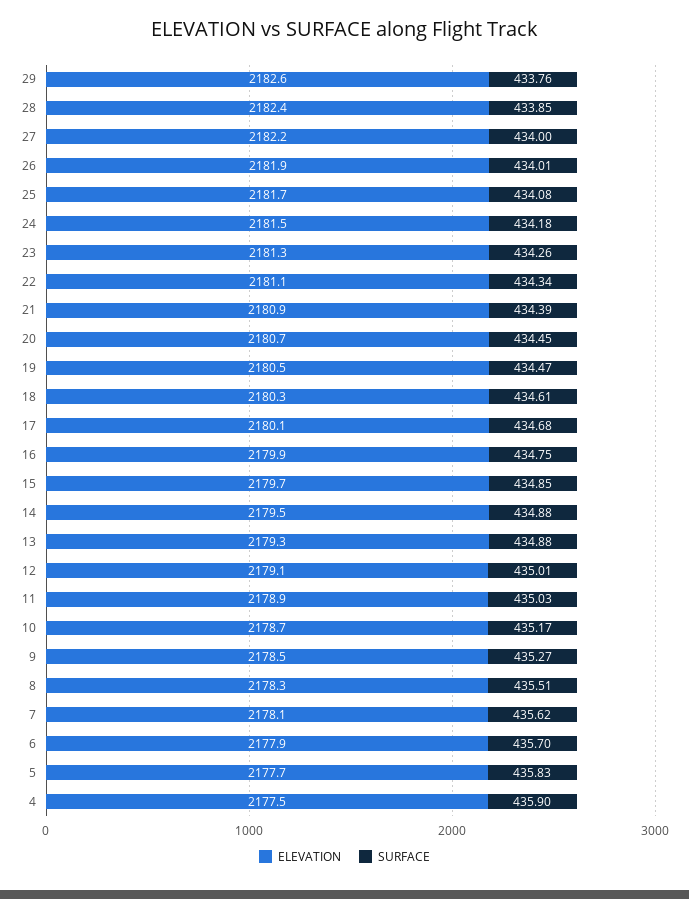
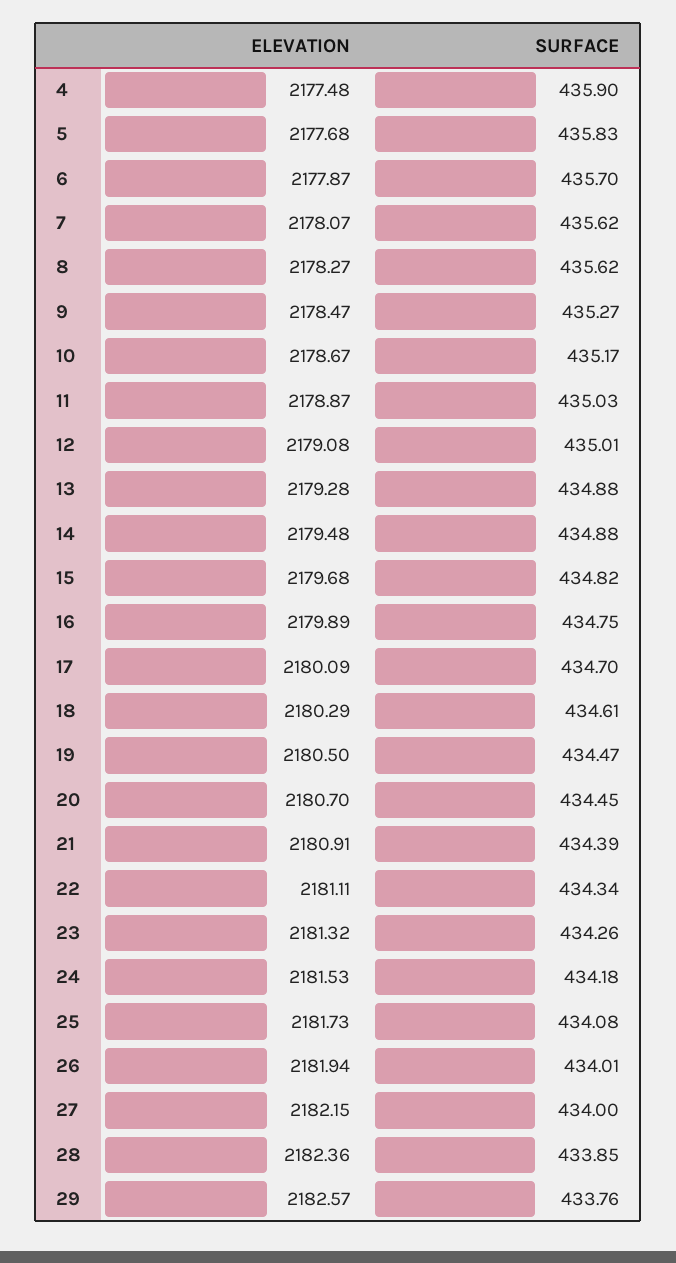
  {
    "ELEVATION": {
      "29": 2182.57,
      "28": 2182.36,
      "27": 2182.15,
      "26": 2181.94,
      "25": 2181.73,
      "24": 2181.53,
      "23": 2181.32,
      "22": 2181.11,
      "21": 2180.91,
      "20": 2180.7,
      "19": 2180.5,
      "18": 2180.29,
      "17": 2180.09,
      "16": 2179.89,
      "15": 2179.68,
      "14": 2179.48,
      "13": 2179.28,
      "12": 2179.08,
      "11": 2178.87,
      "10": 2178.67,
      "9": 2178.47,
      "8": 2178.27,
      "7": 2178.07,
      "6": 2177.87,
      "5": 2177.68,
      "4": 2177.48
    },
    "SURFACE": {
      "29": 433.76,
      "28": 433.85,
      "27": 434,
      "26": 434.01,
      "25": 434.08,
      "24": 434.18,
      "23": 434.26,
      "22": 434.34,
      "21": 434.39,
      "20": 434.45,
      "19": 434.47,
      "18": 434.61,
-     "17": 434.68,
+     "17": 434.7,
      "16": 434.75,
-     "15": 434.85,
+     "15": 434.82,
      "14": 434.88,
      "13": 434.88,
      "12": 435.01,
      "11": 435.03,
      "10": 435.17,
      "9": 435.27,
-     "8": 435.51,
+     "8": 435.62,
      "7": 435.62,
      "6": 435.7,
      "5": 435.83,
      "4": 435.9
    }
  }

